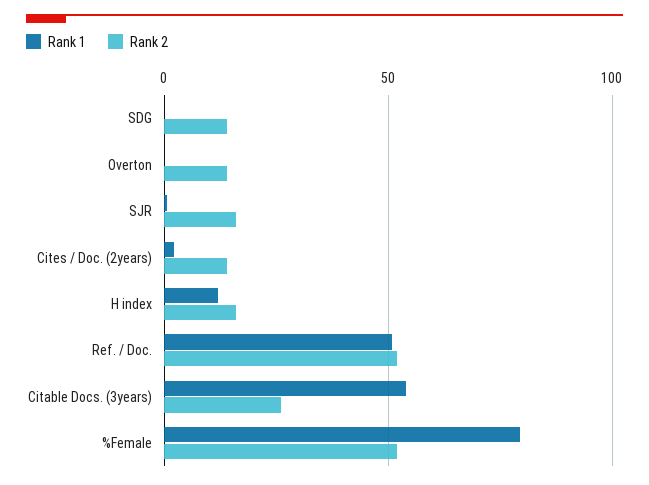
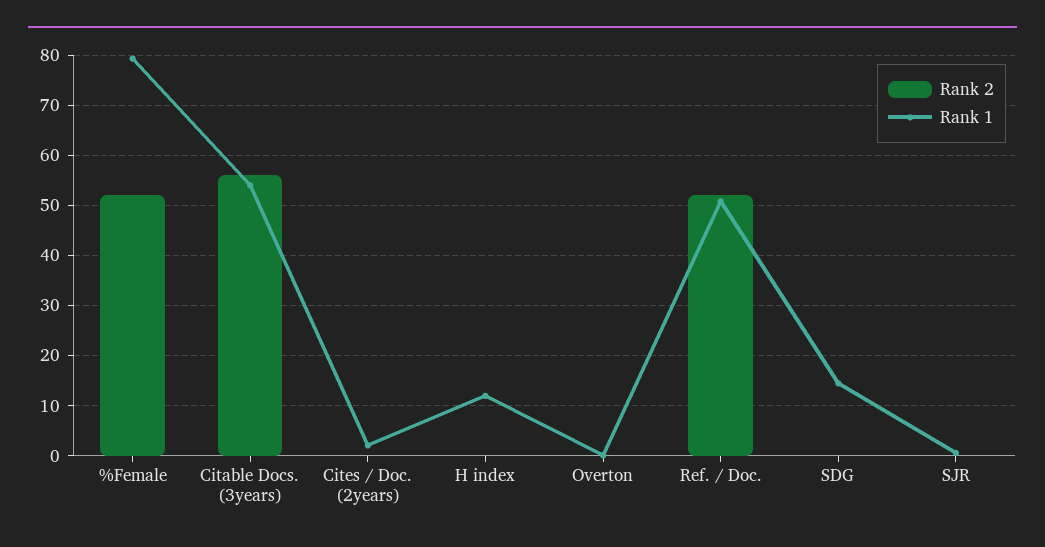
  {
    "Rank 1": {
-     "SDG": 0,
+     "SDG": 14,
      "Overton": 0,
      "SJR": 0,
      "Cites / Doc. (2years)": 2,
      "H index": 12,
      "Ref. / Doc.": 50,
      "Citable Docs. (3years)": 54,
      "%Female": 80
    },
    "Rank 2": {
-     "SDG": 15,
+     "SDG": 0,
-     "Overton": 15,
+     "Overton": 0,
-     "SJR": 15,
+     "SJR": 0,
-     "Cites / Doc. (2years)": 15,
+     "Cites / Doc. (2years)": 0,
-     "H index": 15,
+     "H index": 0,
      "Ref. / Doc.": 52,
-     "Citable Docs. (3years)": 25,
+     "Citable Docs. (3years)": 56,
      "%Female": 52
    }
  }

